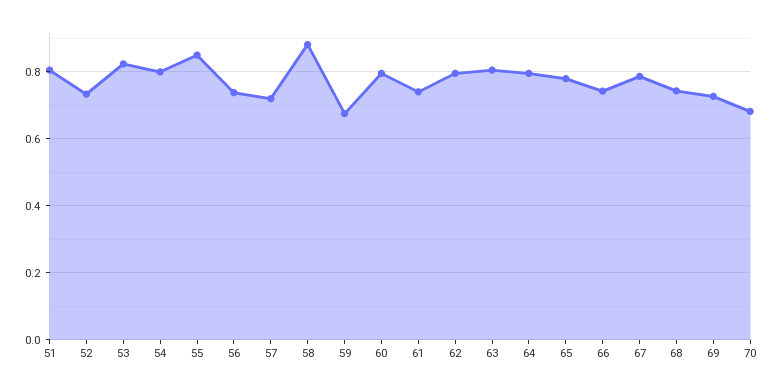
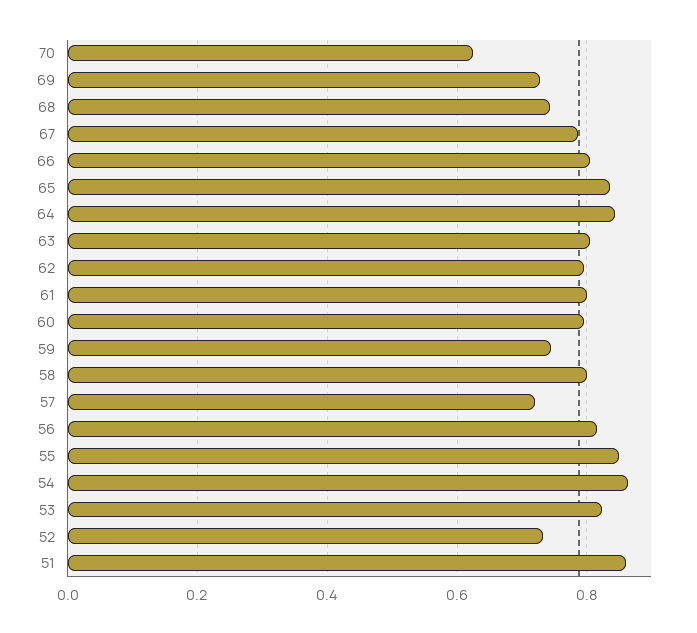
  {
-   "51": 0.8,
+   "51": 0.86,
    "52": 0.74,
    "53": 0.82,
-   "54": 0.8,
+   "54": 0.86,
    "55": 0.86,
-   "56": 0.74,
+   "56": 0.82,
    "57": 0.72,
-   "58": 0.88,
+   "58": 0.8,
-   "59": 0.68,
+   "59": 0.74,
    "60": 0.8,
-   "61": 0.74,
+   "61": 0.8,
    "62": 0.8,
    "63": 0.8,
-   "64": 0.8,
+   "64": 0.84,
-   "65": 0.78,
+   "65": 0.84,
-   "66": 0.74,
+   "66": 0.8,
    "67": 0.78,
    "68": 0.74,
    "69": 0.72,
-   "70": 0.68
+   "70": 0.62
  }

